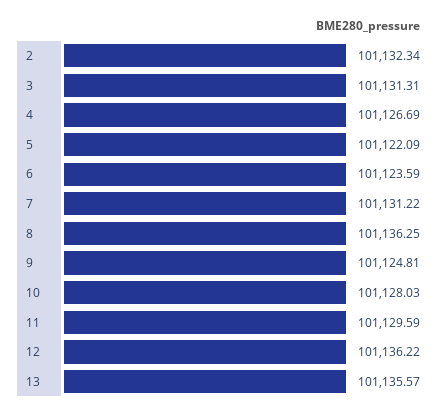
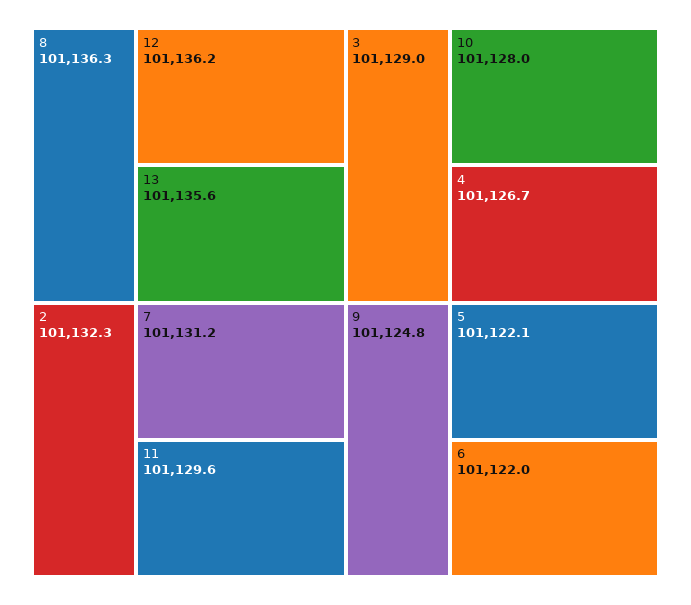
  {
    "2": 101132.34,
-   "3": 101131.31,
+   "3": 101129,
    "4": 101126.69,
    "5": 101122.09,
-   "6": 101123.59,
+   "6": 101122,
    "7": 101131.22,
    "8": 101136.25,
    "9": 101124.81,
    "10": 101128.03,
    "11": 101129.59,
    "12": 101136.22,
    "13": 101135.57
  }

